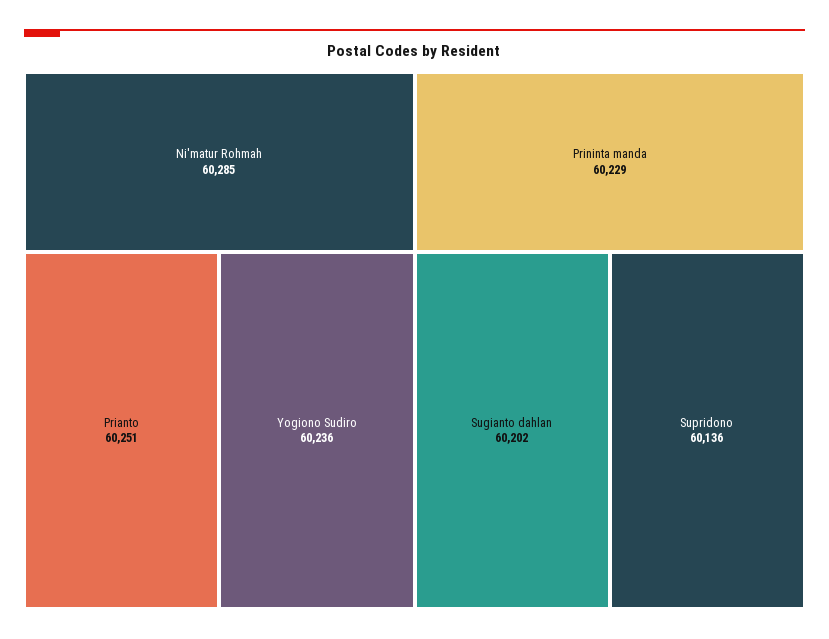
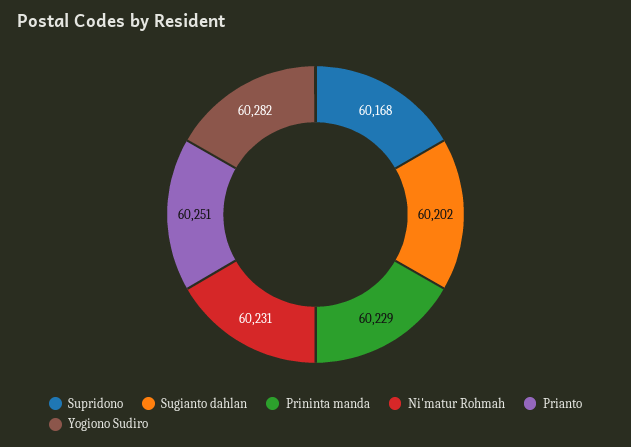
  {
-   "Ni'matur Rohmah": 60285,
+   "Ni'matur Rohmah": 60231,
    "Prianto": 60251,
-   "Yogiono Sudiro": 60236,
+   "Yogiono Sudiro": 60282,
    "Prininta manda": 60229,
    "Sugianto dahlan": 60202,
-   "Supridono": 60136
+   "Supridono": 60168
  }

